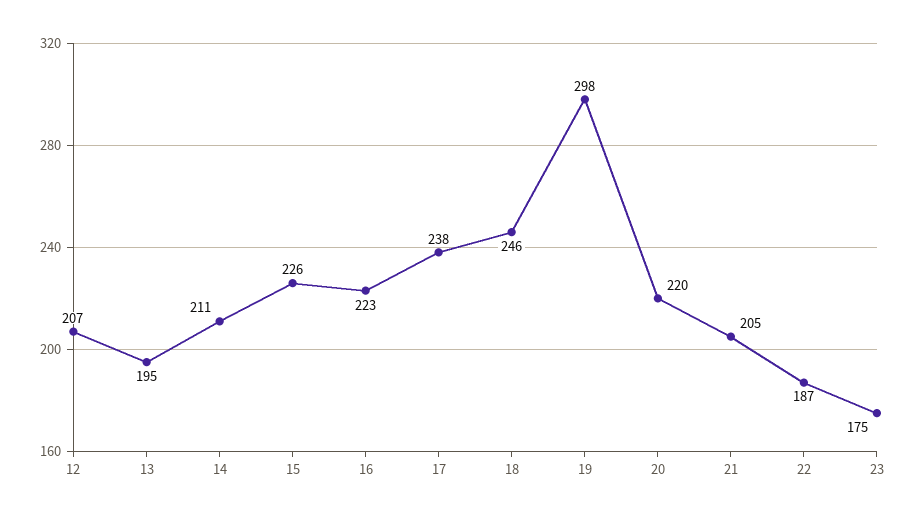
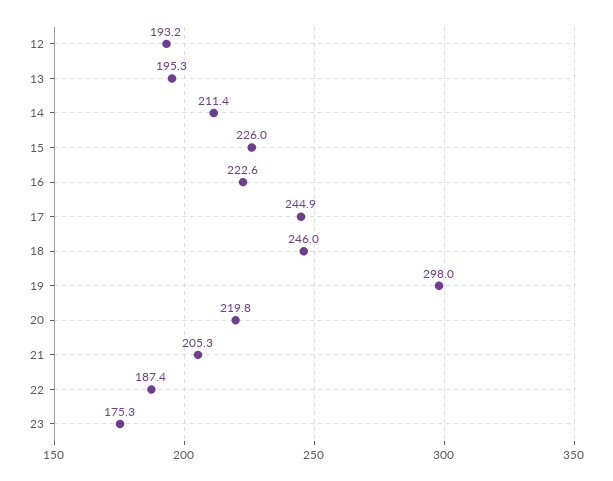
  {
-   "12": 207,
+   "12": 193.2,
    "13": 195.3,
    "14": 211.4,
    "15": 226,
    "16": 222.6,
-   "17": 238,
+   "17": 244.9,
    "18": 246,
    "19": 298,
    "20": 219.8,
    "21": 205.3,
    "22": 187.4,
    "23": 175.3
  }

